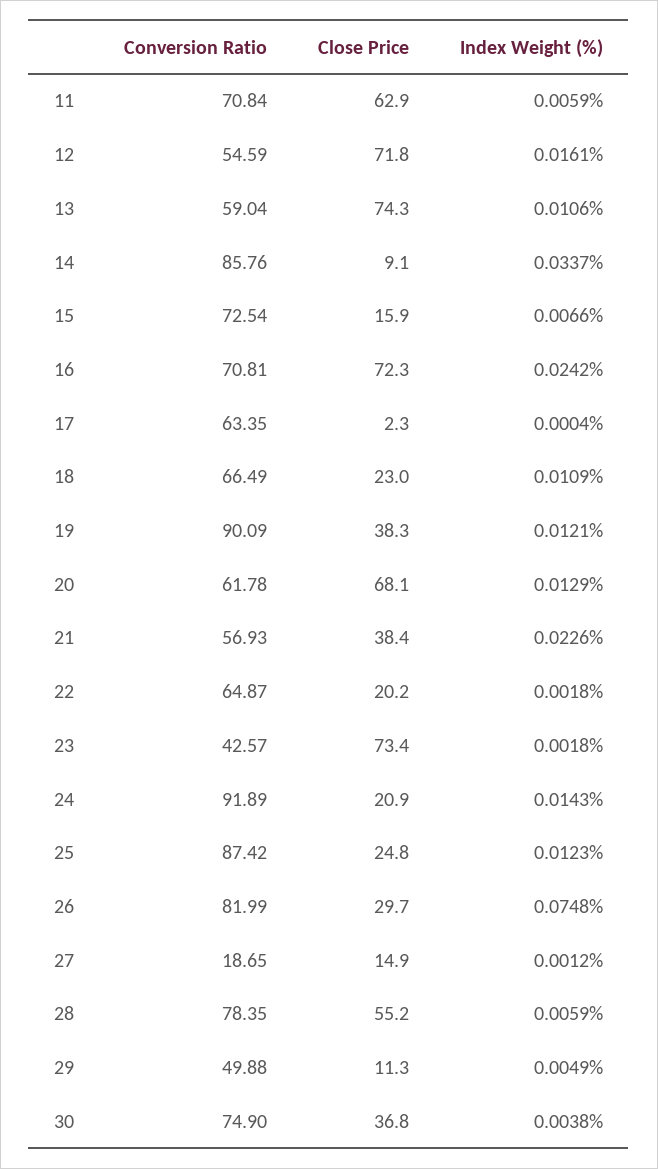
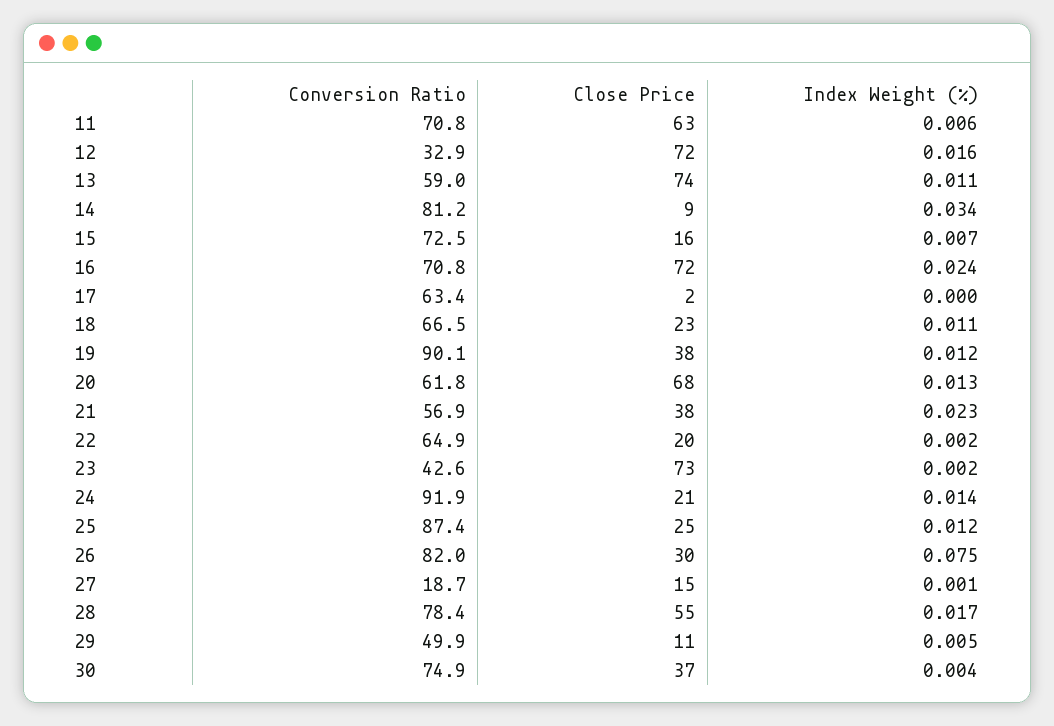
  {
    "Conversion Ratio": {
      "11": 70.84,
-     "12": 54.59,
+     "12": 32.9,
      "13": 59.04,
-     "14": 85.76,
+     "14": 81.2,
      "15": 72.54,
      "16": 70.81,
      "17": 63.35,
      "18": 66.49,
      "19": 90.09,
      "20": 61.78,
      "21": 56.93,
      "22": 64.87,
      "23": 42.57,
      "24": 91.89,
      "25": 87.42,
      "26": 81.99,
      "27": 18.65,
      "28": 78.35,
      "29": 49.88,
      "30": 74.9
    },
    "Close Price": {
      "11": 62.9,
      "12": 71.8,
      "13": 74.3,
      "14": 9.1,
      "15": 15.9,
      "16": 72.3,
      "17": 2.3,
      "18": 23,
      "19": 38.3,
      "20": 68.1,
      "21": 38.4,
      "22": 20.2,
      "23": 73.4,
      "24": 20.9,
      "25": 24.8,
      "26": 29.7,
      "27": 14.9,
      "28": 55.2,
      "29": 11.3,
      "30": 36.8
    },
    "Index Weight (%)": {
      "11": 0.0059,
      "12": 0.0161,
      "13": 0.0106,
      "14": 0.0337,
      "15": 0.0066,
      "16": 0.0242,
      "17": 0.0004,
      "18": 0.0109,
      "19": 0.0121,
      "20": 0.0129,
      "21": 0.0226,
      "22": 0.0018,
      "23": 0.0018,
      "24": 0.0143,
      "25": 0.0123,
      "26": 0.0748,
      "27": 0.0012,
-     "28": 0.0059,
+     "28": 0.017,
      "29": 0.0049,
      "30": 0.0038
    }
  }

